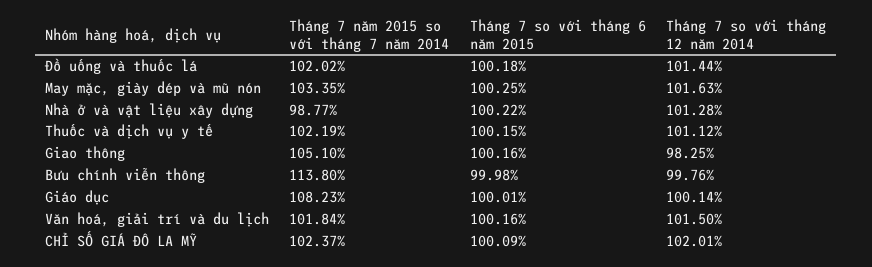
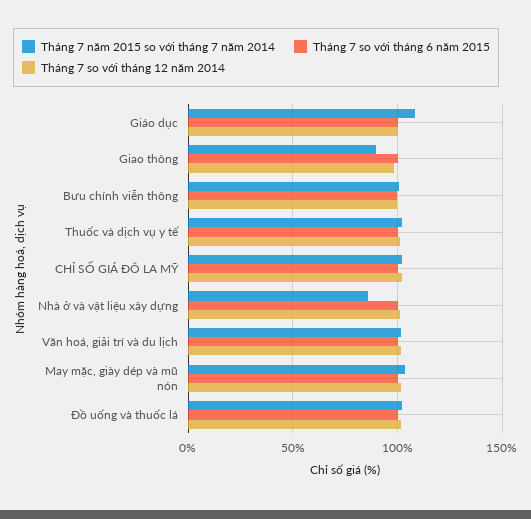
  {
    "Tháng 7 năm 2015 so với tháng 7 năm 2014": {
      "Đồ uống và thuốc lá": 102.02,
      "May mặc, giày dép và mũ nón": 103.35,
-     "Nhà ở và vật liệu xây dựng": 98.77,
+     "Nhà ở và vật liệu xây dựng": 85,
      "Thuốc và dịch vụ y tế": 102.19,
-     "Giao thông": 105.1,
+     "Giao thông": 90,
-     "Bưu chính viễn thông": 113.8,
+     "Bưu chính viễn thông": 100,
      "Giáo dục": 108.23,
      "Văn hoá, giải trí và du lịch": 101.84,
      "CHỈ SỐ GIÁ ĐÔ LA MỸ": 102.37
    },
    "Tháng 7 so với tháng 6 năm 2015": {
      "Đồ uống và thuốc lá": 100.18,
      "May mặc, giày dép và mũ nón": 100.25,
      "Nhà ở và vật liệu xây dựng": 100.22,
      "Thuốc và dịch vụ y tế": 100.15,
      "Giao thông": 100.16,
      "Bưu chính viễn thông": 99.98,
      "Giáo dục": 100.01,
      "Văn hoá, giải trí và du lịch": 100.16,
      "CHỈ SỐ GIÁ ĐÔ LA MỸ": 100.09
    },
    "Tháng 7 so với tháng 12 năm 2014": {
      "Đồ uống và thuốc lá": 101.44,
      "May mặc, giày dép và mũ nón": 101.63,
      "Nhà ở và vật liệu xây dựng": 101.28,
      "Thuốc và dịch vụ y tế": 101.12,
      "Giao thông": 98.25,
      "Bưu chính viễn thông": 99.76,
      "Giáo dục": 100.14,
      "Văn hoá, giải trí và du lịch": 101.5,
      "CHỈ SỐ GIÁ ĐÔ LA MỸ": 102.01
    }
  }

